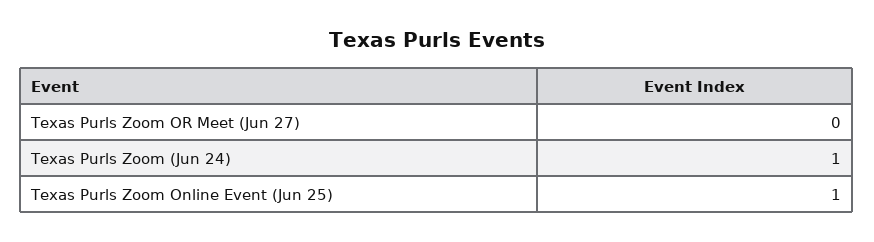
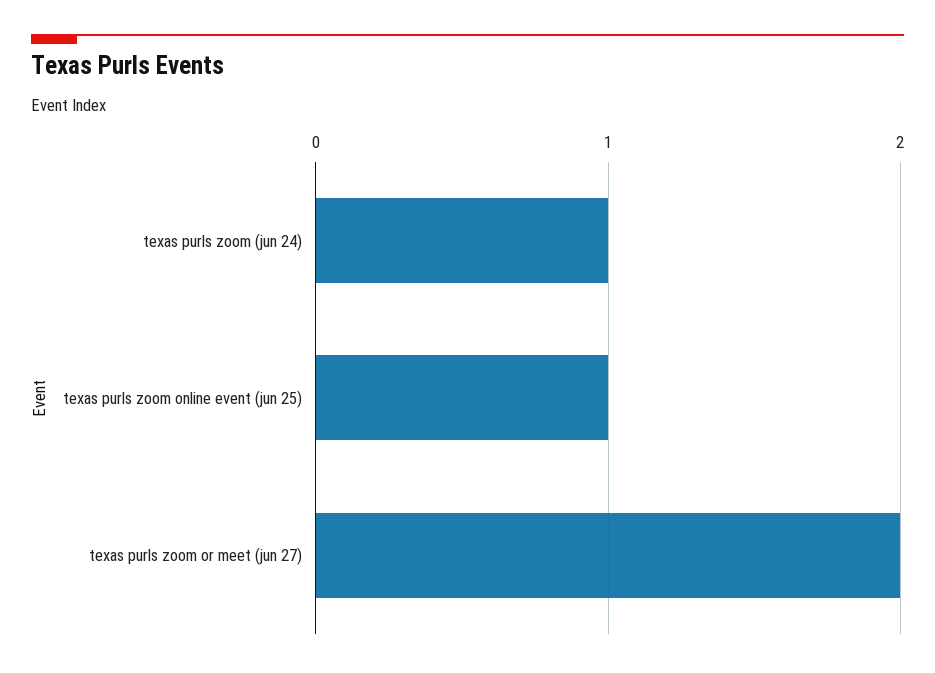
  {
-   "Texas Purls Zoom OR Meet (Jun 27)": 0,
+   "Texas Purls Zoom OR Meet (Jun 27)": 2,
    "Texas Purls Zoom (Jun 24)": 1,
    "Texas Purls Zoom Online Event (Jun 25)": 1
  }

